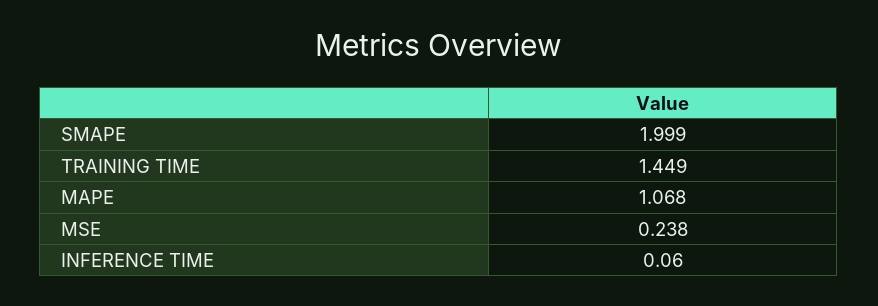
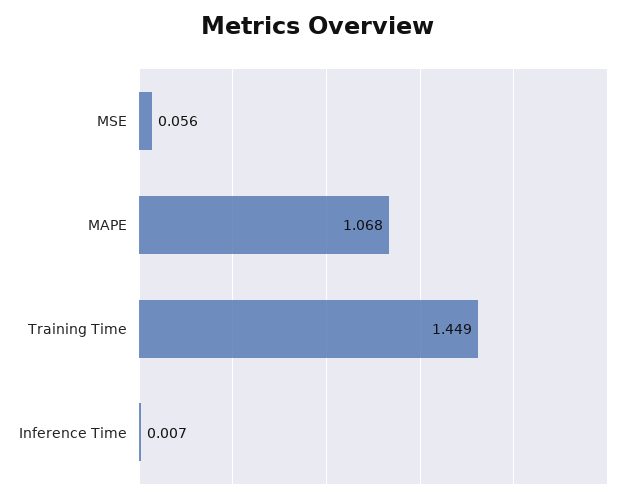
  {
-   "SMAPE": 1.999,
    "TRAINING TIME": 1.449,
    "MAPE": 1.068,
-   "MSE": 0.238,
+   "MSE": 0.056,
-   "INFERENCE TIME": 0.06
+   "INFERENCE TIME": 0.007
  }

